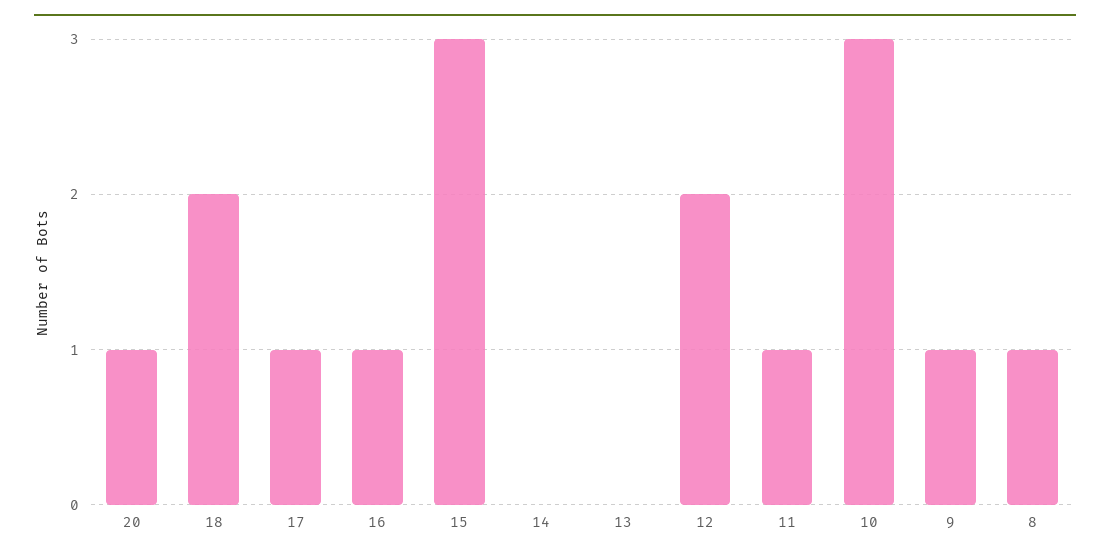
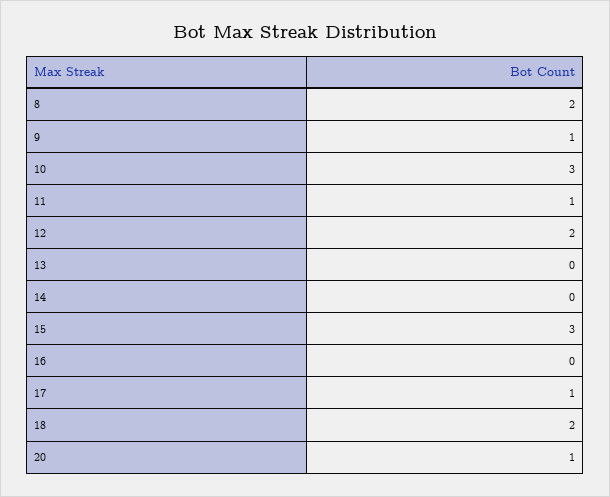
  {
    "20": 1,
    "18": 2,
    "17": 1,
-   "16": 1,
+   "16": 0,
    "15": 3,
    "14": 0,
    "13": 0,
    "12": 2,
    "11": 1,
    "10": 3,
    "9": 1,
-   "8": 1
+   "8": 2
  }

